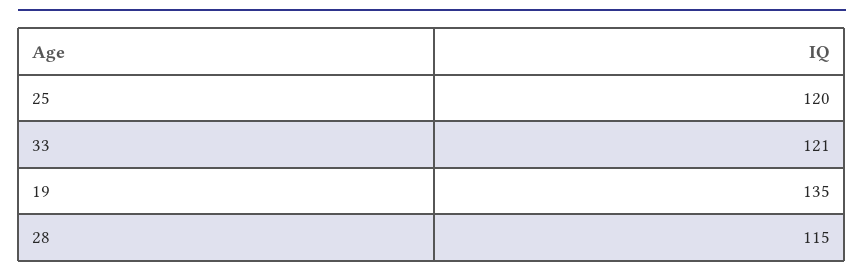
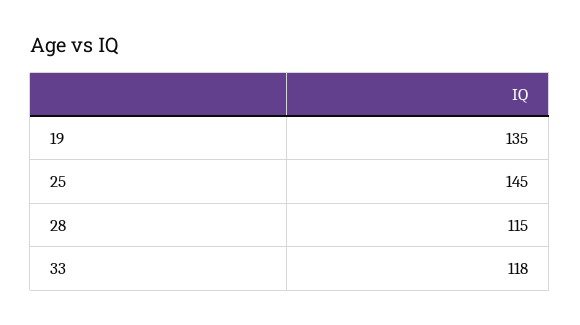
  {
-   "25": 120,
+   "25": 145,
-   "33": 121,
+   "33": 118,
    "19": 135,
    "28": 115
  }

